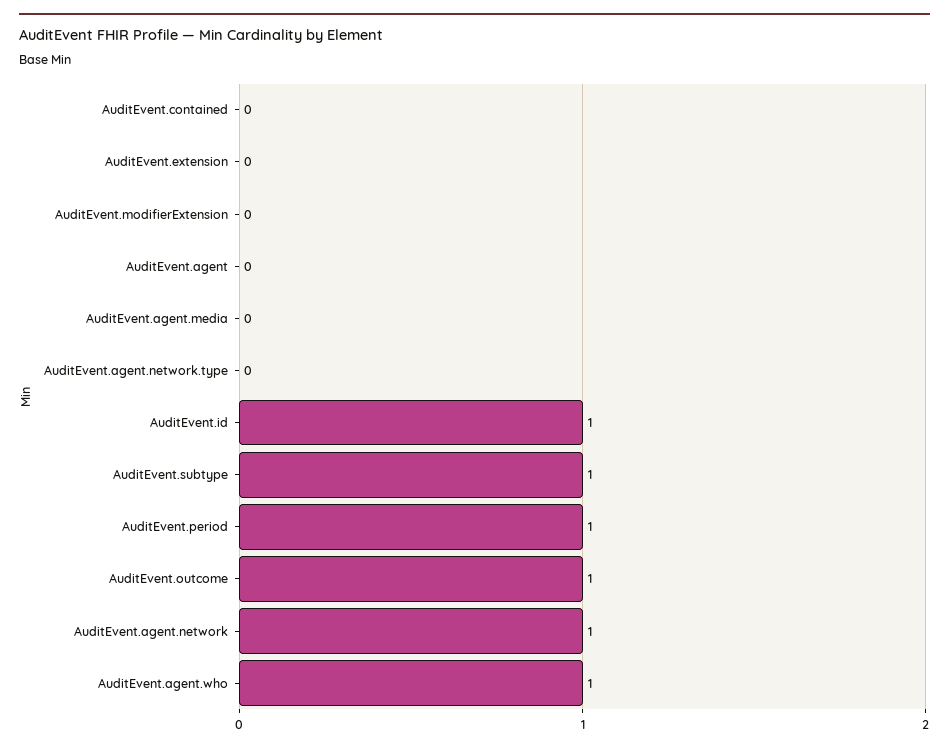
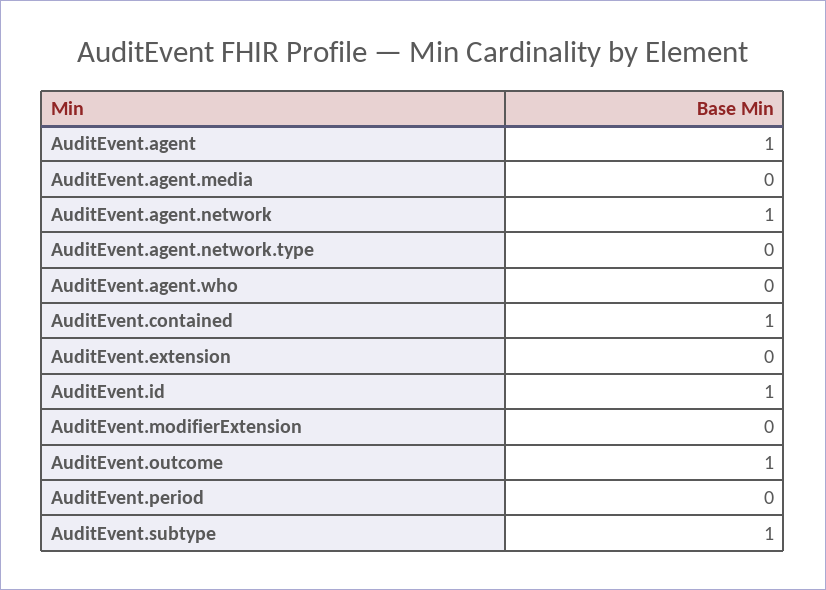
  {
-   "AuditEvent.contained": 0,
+   "AuditEvent.contained": 1,
    "AuditEvent.extension": 0,
    "AuditEvent.modifierExtension": 0,
-   "AuditEvent.agent": 0,
+   "AuditEvent.agent": 1,
    "AuditEvent.agent.media": 0,
    "AuditEvent.agent.network.type": 0,
    "AuditEvent.id": 1,
    "AuditEvent.subtype": 1,
-   "AuditEvent.period": 1,
+   "AuditEvent.period": 0,
    "AuditEvent.outcome": 1,
    "AuditEvent.agent.network": 1,
-   "AuditEvent.agent.who": 1
+   "AuditEvent.agent.who": 0
  }

